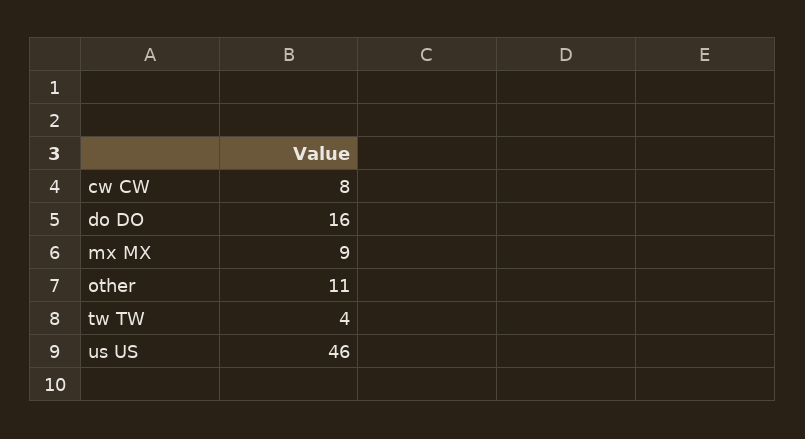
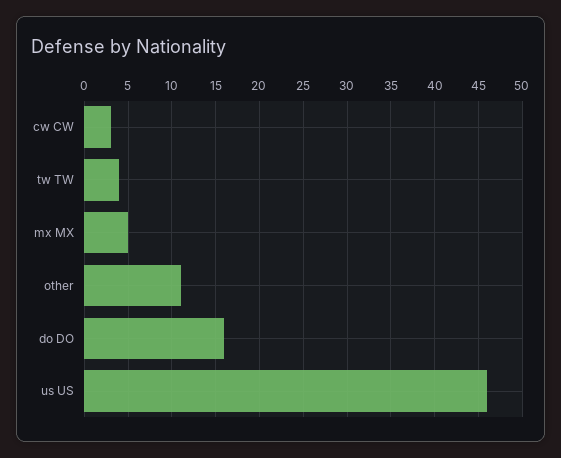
  {
-   "cw CW": 8,
+   "cw CW": 3,
    "do DO": 16,
-   "mx MX": 9,
+   "mx MX": 5,
    "other": 11,
    "tw TW": 4,
    "us US": 46
  }

